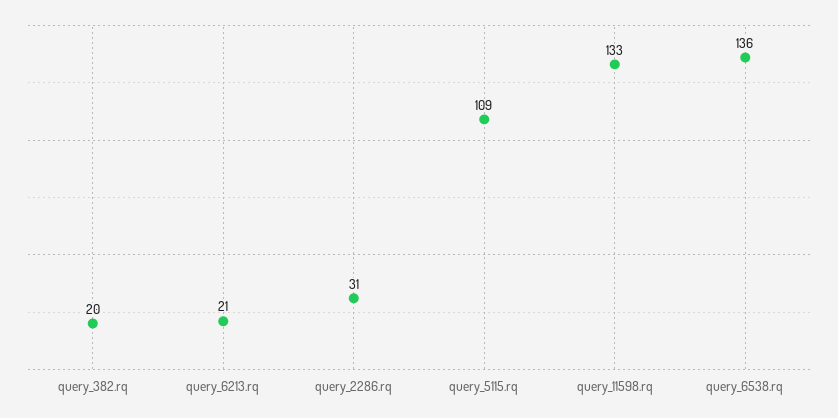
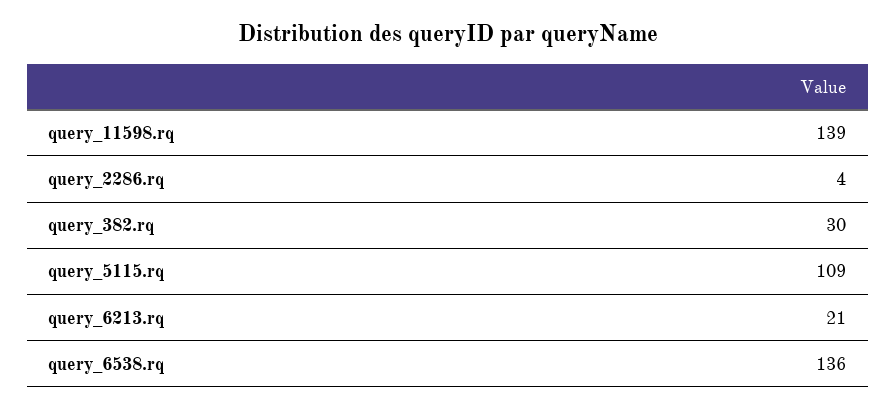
  {
-   "query_382.rq": 20,
+   "query_382.rq": 30,
    "query_6213.rq": 21,
-   "query_2286.rq": 31,
+   "query_2286.rq": 4,
    "query_5115.rq": 109,
-   "query_11598.rq": 133,
+   "query_11598.rq": 139,
    "query_6538.rq": 136
  }

